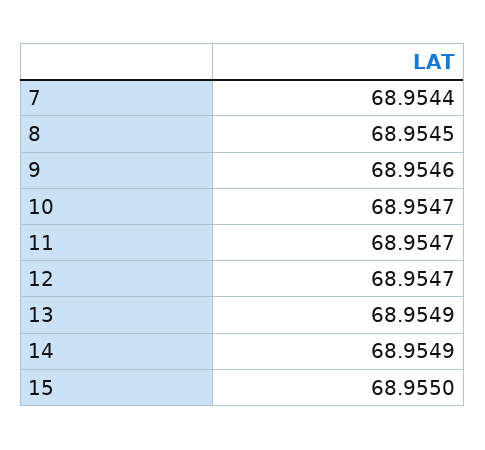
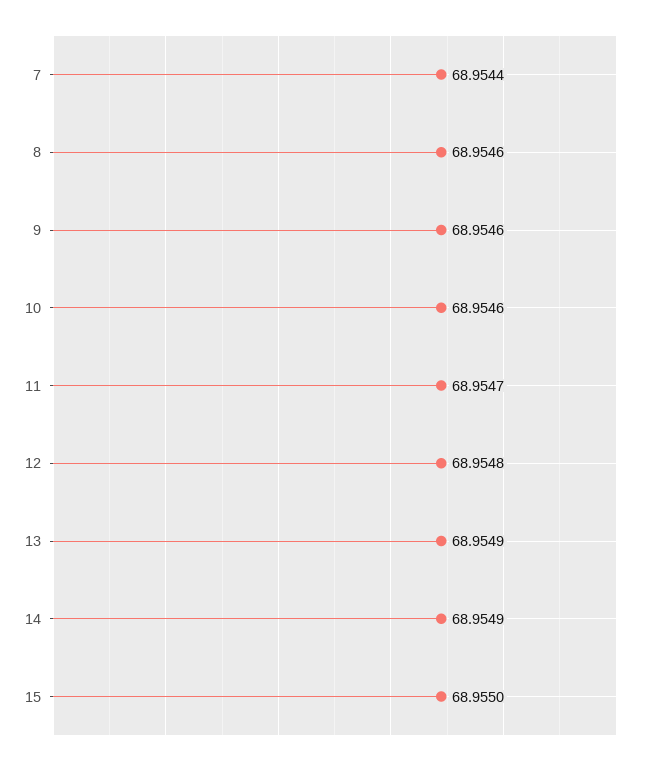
  {
    "7": 68.9544,
-   "8": 68.9545,
+   "8": 68.9546,
    "9": 68.9546,
-   "10": 68.9547,
+   "10": 68.9546,
    "11": 68.9547,
-   "12": 68.9547,
+   "12": 68.9548,
    "13": 68.9549,
    "14": 68.9549,
    "15": 68.955
  }

